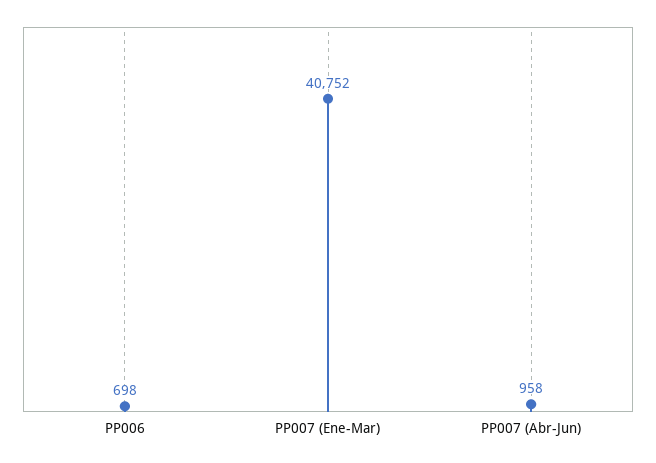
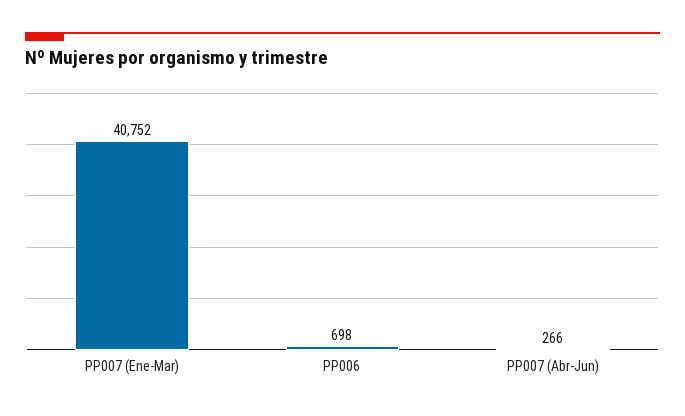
  {
    "PP006": 698,
    "PP007 (Ene-Mar)": 40752,
-   "PP007 (Abr-Jun)": 958
+   "PP007 (Abr-Jun)": 266
  }

